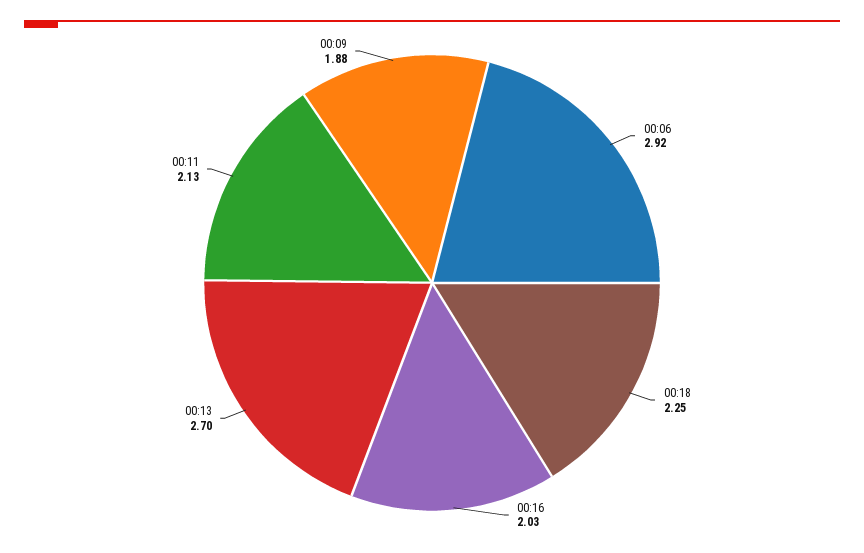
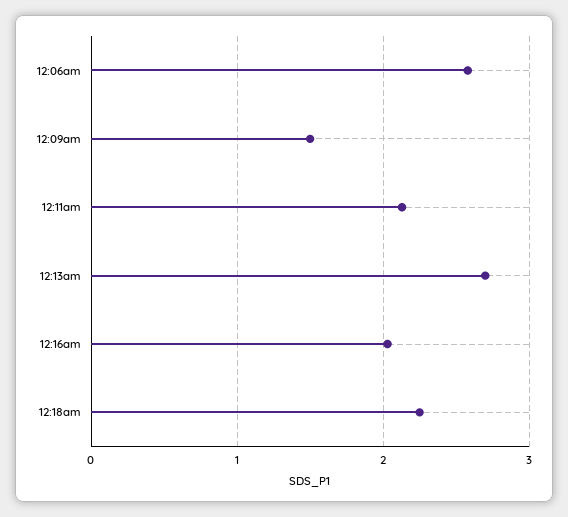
  {
-   "00:06": 2.92,
+   "00:06": 2.6,
    "00:18": 2.25,
    "00:16": 2.03,
    "00:13": 2.7,
    "00:11": 2.13,
-   "00:09": 1.88
+   "00:09": 1.5
  }

